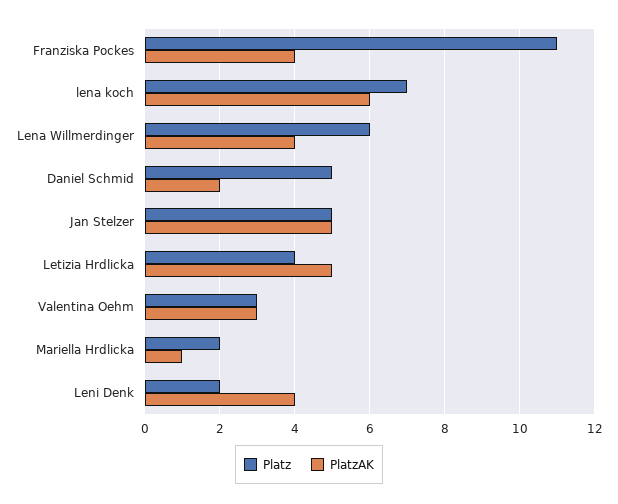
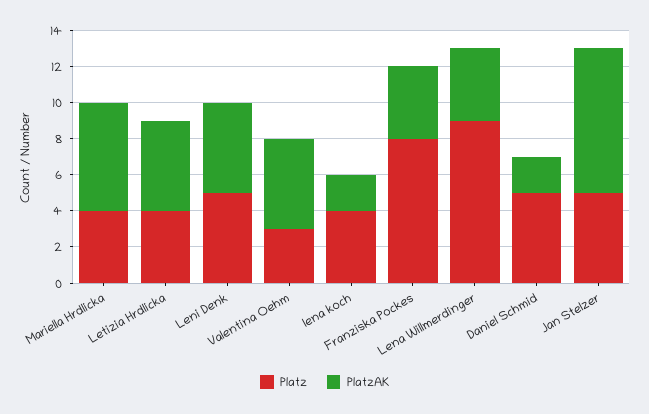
  {
    "Platz": {
-     "Franziska Pockes": 11,
+     "Franziska Pockes": 8,
-     "lena koch": 7,
+     "lena koch": 4,
-     "Lena Willmerdinger": 6,
+     "Lena Willmerdinger": 9,
      "Daniel Schmid": 5,
      "Jan Stelzer": 5,
      "Letizia Hrdlicka": 4,
      "Valentina Oehm": 3,
-     "Mariella Hrdlicka": 2,
+     "Mariella Hrdlicka": 4,
-     "Leni Denk": 2
+     "Leni Denk": 5
    },
    "PlatzAK": {
      "Franziska Pockes": 4,
-     "lena koch": 6,
+     "lena koch": 2,
      "Lena Willmerdinger": 4,
      "Daniel Schmid": 2,
-     "Jan Stelzer": 5,
+     "Jan Stelzer": 8,
      "Letizia Hrdlicka": 5,
-     "Valentina Oehm": 3,
+     "Valentina Oehm": 5,
-     "Mariella Hrdlicka": 1,
+     "Mariella Hrdlicka": 6,
-     "Leni Denk": 4
+     "Leni Denk": 5
    }
  }

